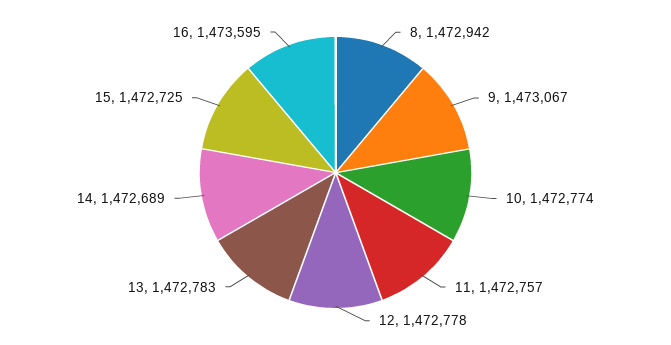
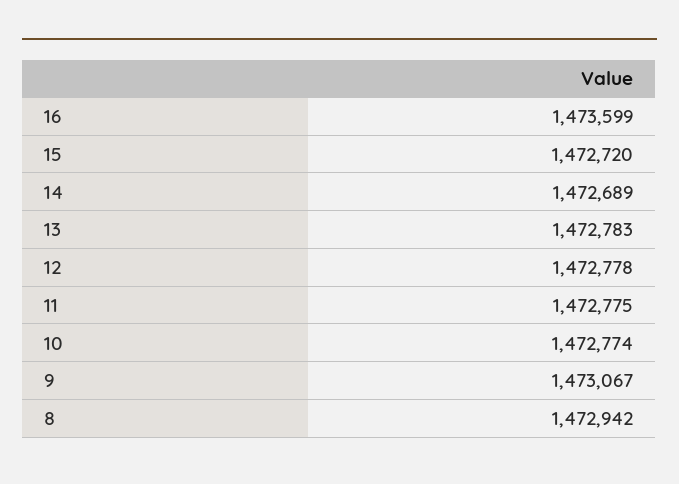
  {
    "8": 1472942,
    "9": 1473067,
    "10": 1472774,
-   "11": 1472757,
+   "11": 1472775,
    "12": 1472778,
    "13": 1472783,
    "14": 1472689,
-   "15": 1472725,
+   "15": 1472720,
-   "16": 1473595
+   "16": 1473599
  }

